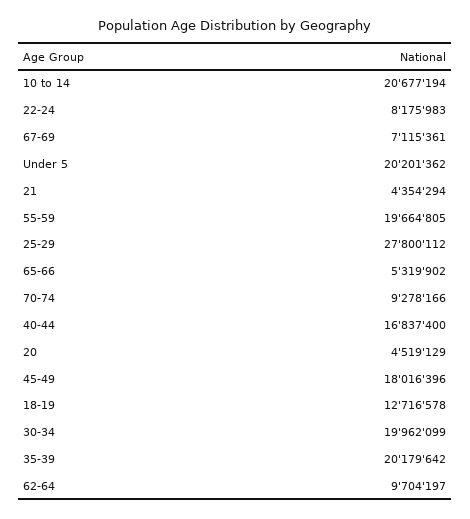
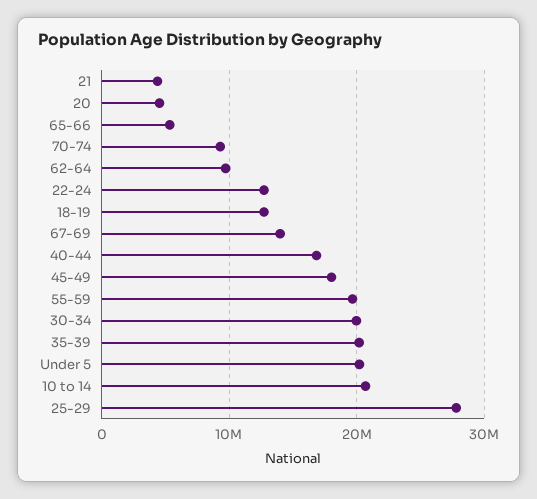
  {
    "10 to 14": 20677194,
-   "22-24": 8175983,
+   "22-24": 13000000,
-   "67-69": 7115361,
+   "67-69": 14000000,
    "Under 5": 20201362,
    "21": 4354294,
    "55-59": 19664805,
    "25-29": 27800112,
    "65-66": 5319902,
    "70-74": 9278166,
    "40-44": 16837400,
    "20": 4519129,
    "45-49": 18016396,
    "18-19": 12716578,
    "30-34": 19962099,
    "35-39": 20179642,
    "62-64": 9704197
  }

